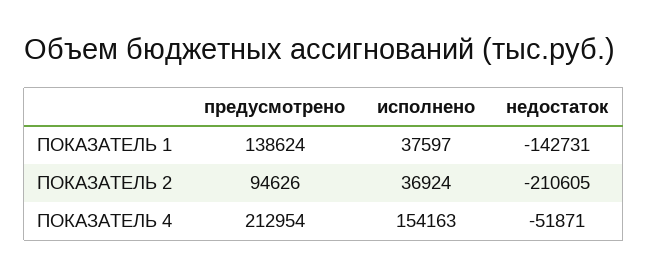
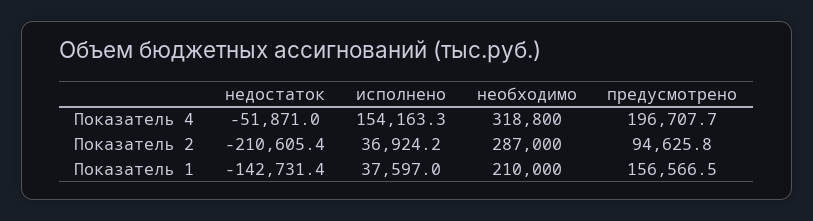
  {
    "предусмотрено": {
-     "ПОКАЗАТЕЛЬ 1": 138624,
+     "ПОКАЗАТЕЛЬ 1": 156566.5,
      "ПОКАЗАТЕЛЬ 2": 94625.8,
-     "ПОКАЗАТЕЛЬ 4": 212954
+     "ПОКАЗАТЕЛЬ 4": 196707.7
    },
    "исполнено": {
      "ПОКАЗАТЕЛЬ 1": 37597,
      "ПОКАЗАТЕЛЬ 2": 36924.2,
      "ПОКАЗАТЕЛЬ 4": 154163.3
    },
    "недостаток": {
      "ПОКАЗАТЕЛЬ 1": -142731.4,
      "ПОКАЗАТЕЛЬ 2": -210605.4,
      "ПОКАЗАТЕЛЬ 4": -51871
-   }
+   },
+   "необходимо": {
+     "ПОКАЗАТЕЛЬ 4": 318800,
+     "ПОКАЗАТЕЛЬ 2": 287000,
+     "ПОКАЗАТЕЛЬ 1": 210000
+   }
  }

